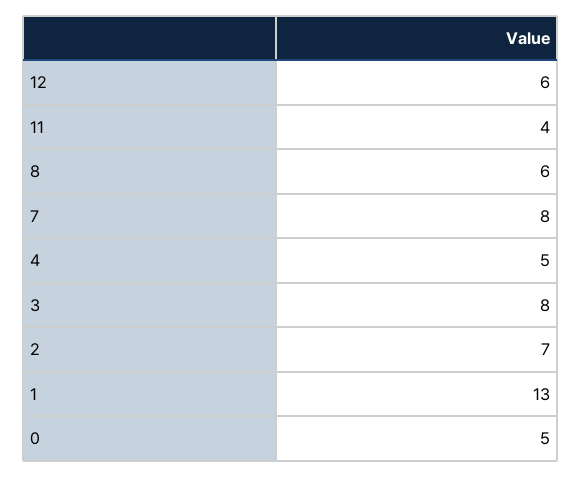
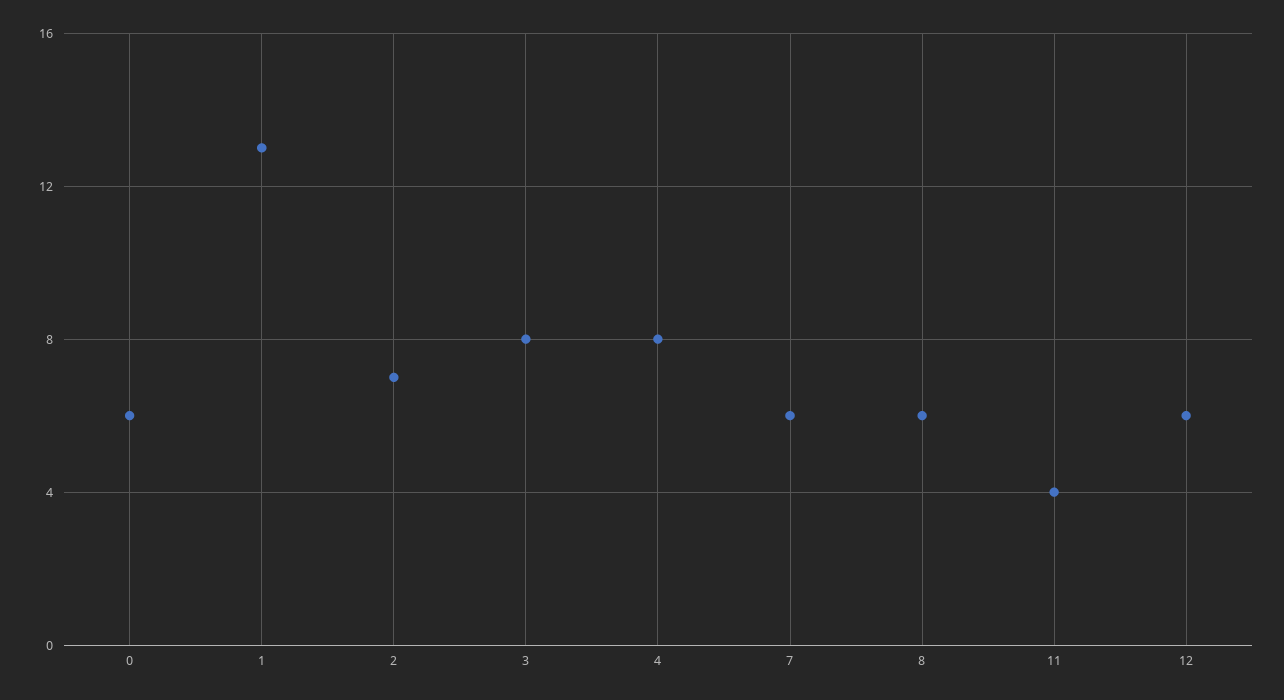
  {
    "12": 6,
    "11": 4,
    "8": 6,
-   "7": 8,
+   "7": 6,
-   "4": 5,
+   "4": 8,
    "3": 8,
    "2": 7,
    "1": 13,
-   "0": 5
+   "0": 6
  }

